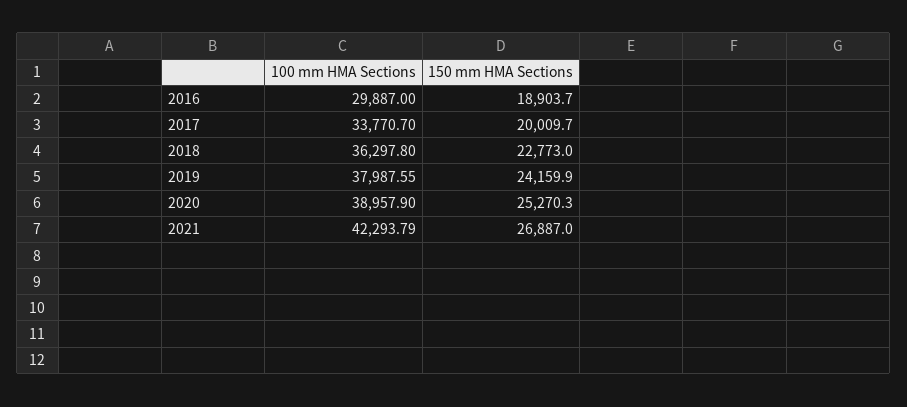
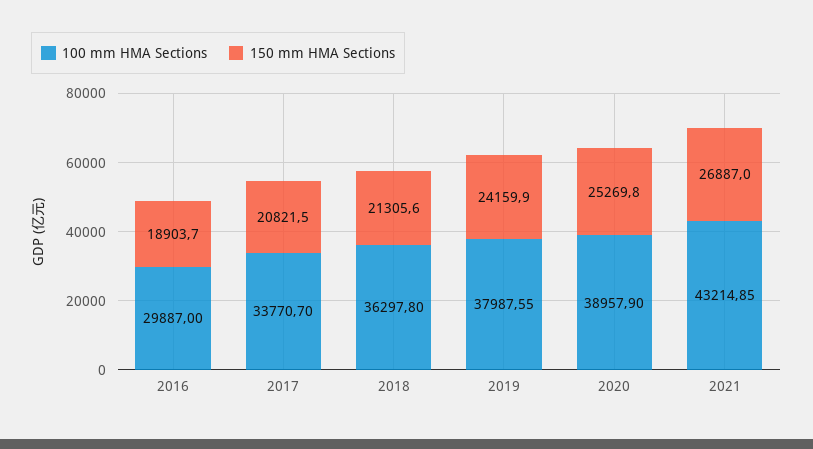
  {
    "100 mm HMA Sections": {
      "2016": 29887,
      "2017": 33770.7,
      "2018": 36297.8,
      "2019": 37987.55,
      "2020": 38957.9,
-     "2021": 42293.79
+     "2021": 43214.85
    },
    "150 mm HMA Sections": {
      "2016": 18903.7,
-     "2017": 20009.7,
+     "2017": 20821.5,
-     "2018": 22773,
+     "2018": 21305.6,
      "2019": 24159.9,
-     "2020": 25270.3,
+     "2020": 25269.8,
      "2021": 26887
    }
  }

